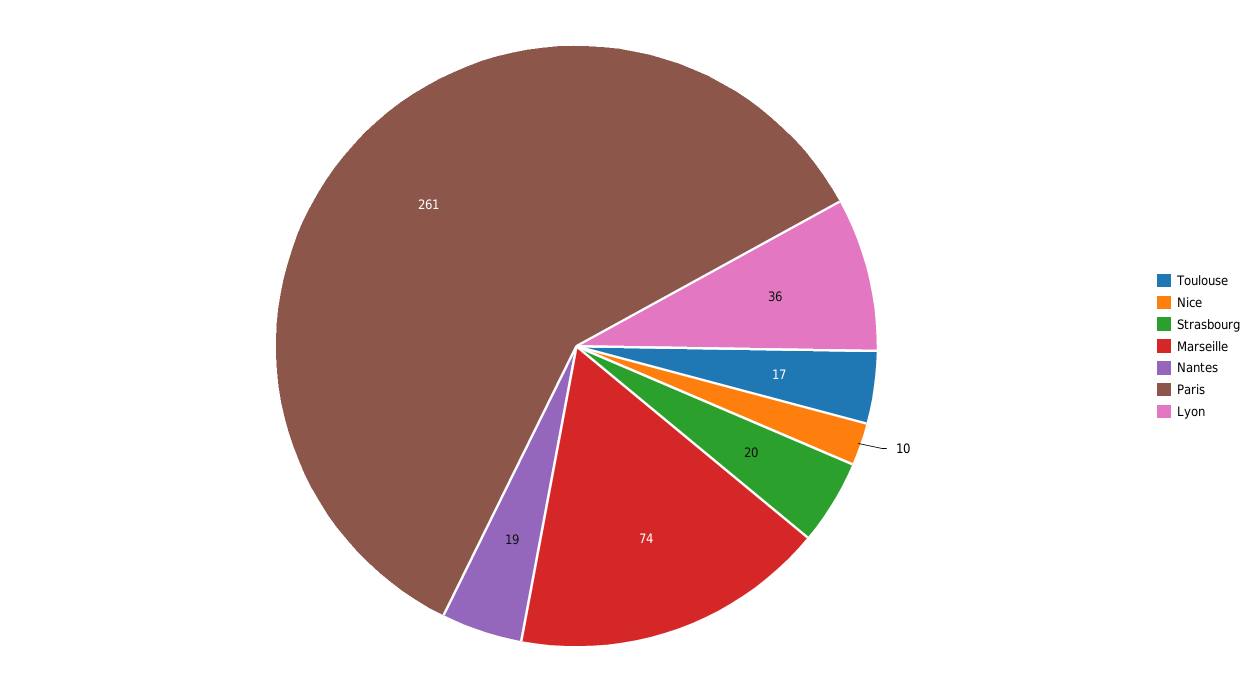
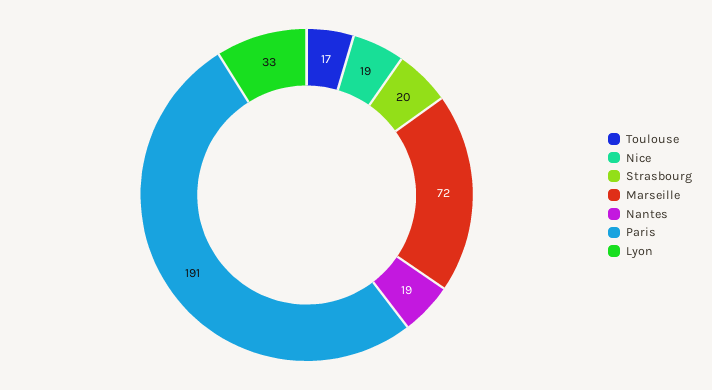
  {
    "Toulouse": 17,
-   "Nice": 10,
+   "Nice": 19,
    "Strasbourg": 20,
-   "Marseille": 74,
+   "Marseille": 72,
    "Nantes": 19,
-   "Paris": 261,
+   "Paris": 191,
-   "Lyon": 36
+   "Lyon": 33
  }

